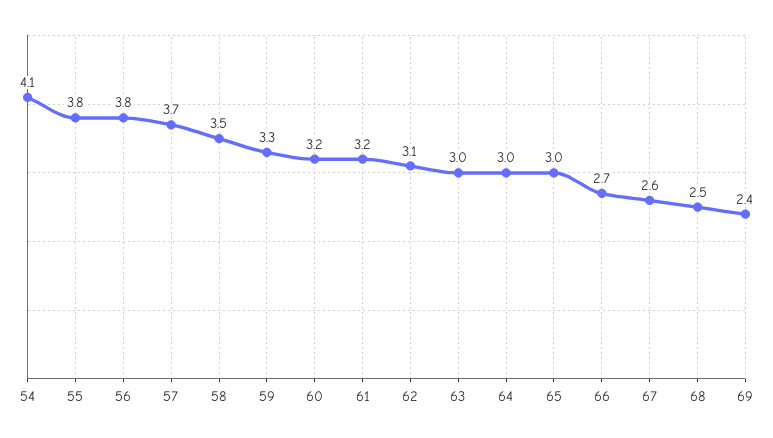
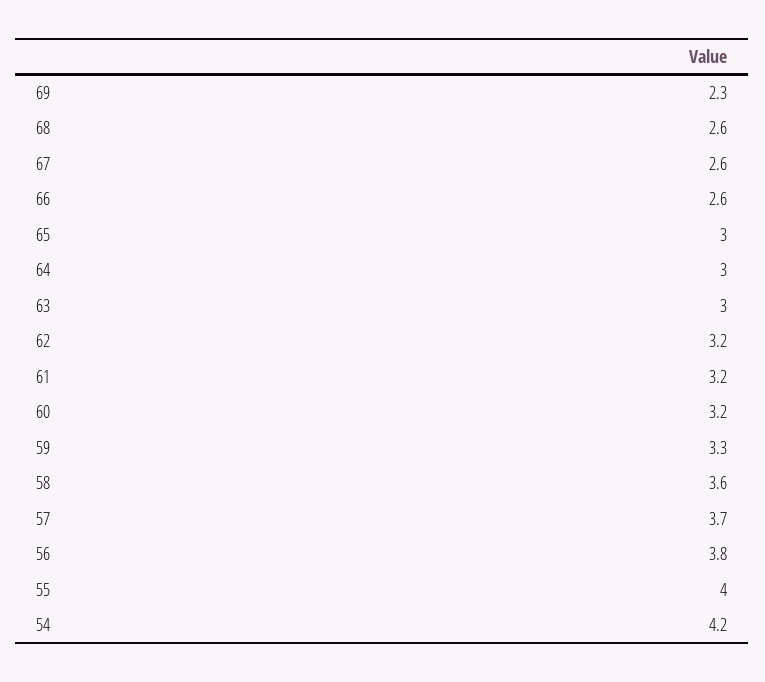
  {
-   "54": 4.1,
+   "54": 4.2,
-   "55": 3.8,
+   "55": 4,
    "56": 3.8,
    "57": 3.7,
-   "58": 3.5,
+   "58": 3.6,
    "59": 3.3,
    "60": 3.2,
    "61": 3.2,
-   "62": 3.1,
+   "62": 3.2,
    "63": 3,
    "64": 3,
    "65": 3,
-   "66": 2.7,
+   "66": 2.6,
    "67": 2.6,
-   "68": 2.5,
+   "68": 2.6,
-   "69": 2.4
+   "69": 2.3
  }

